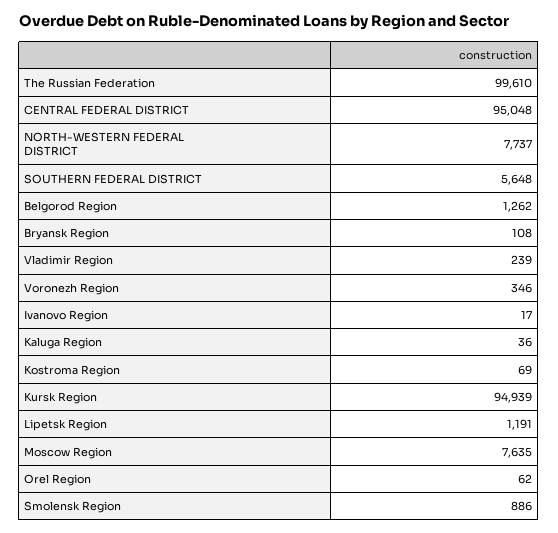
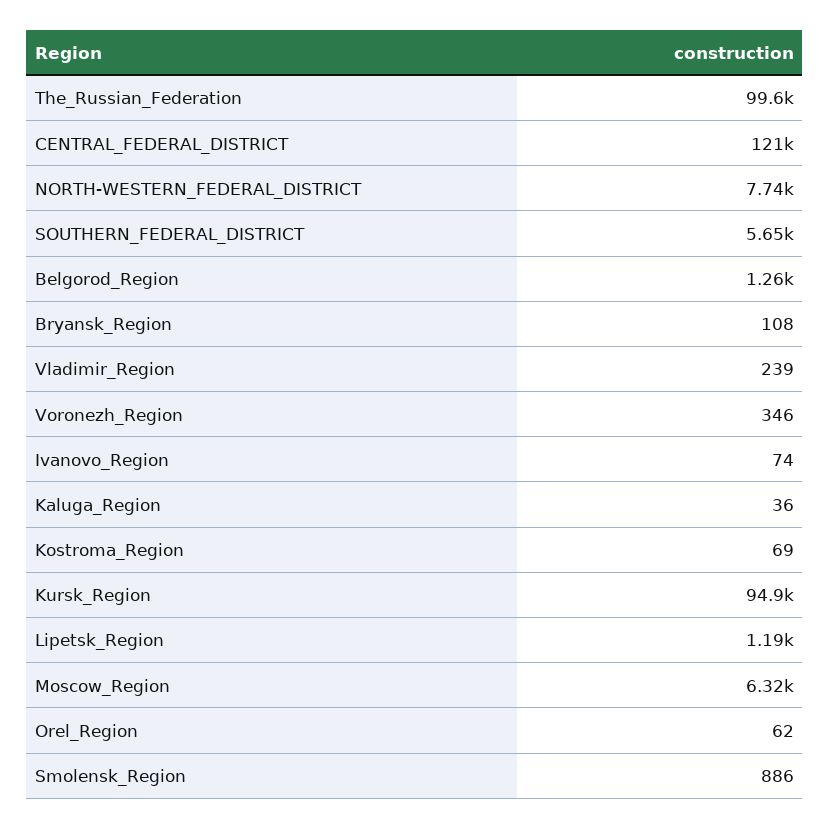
  {
    "The Russian Federation": 99610,
-   "CENTRAL FEDERAL DISTRICT": 95048,
+   "CENTRAL FEDERAL DISTRICT": 121000,
    "NORTH-WESTERN FEDERAL DISTRICT": 7737,
    "SOUTHERN FEDERAL DISTRICT": 5648,
    "Belgorod Region": 1262,
    "Bryansk Region": 108,
    "Vladimir Region": 239,
    "Voronezh Region": 346,
-   "Ivanovo Region": 17,
+   "Ivanovo Region": 74,
    "Kaluga Region": 36,
    "Kostroma Region": 69,
    "Kursk Region": 94939,
    "Lipetsk Region": 1191,
-   "Moscow Region": 7635,
+   "Moscow Region": 6320,
    "Orel Region": 62,
    "Smolensk Region": 886
  }

